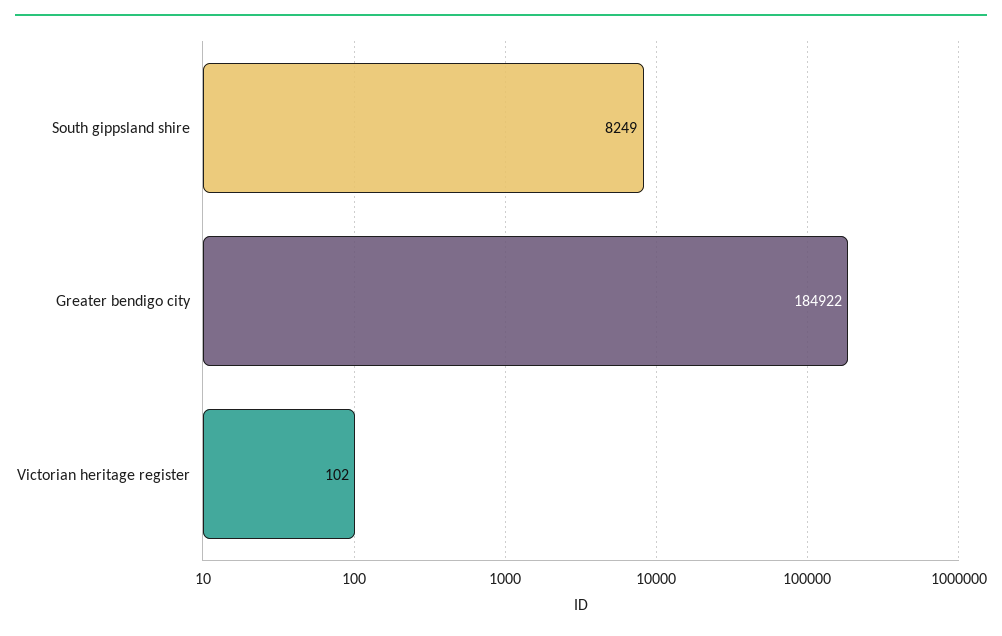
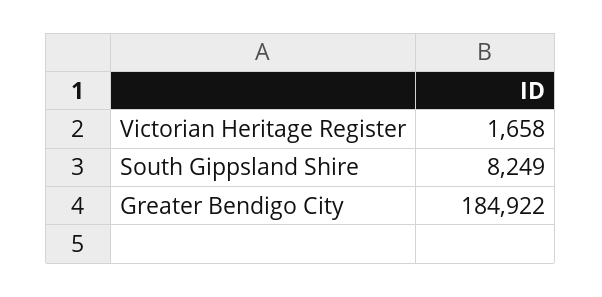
  {
    "South gippsland shire": 8249,
    "Greater bendigo city": 184922,
-   "Victorian heritage register": 102
+   "Victorian heritage register": 1658
  }

